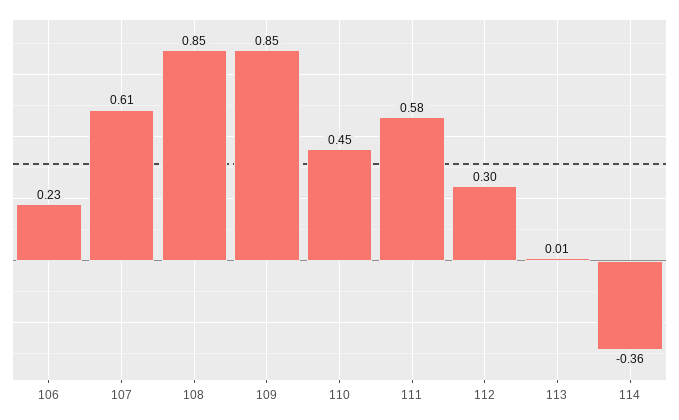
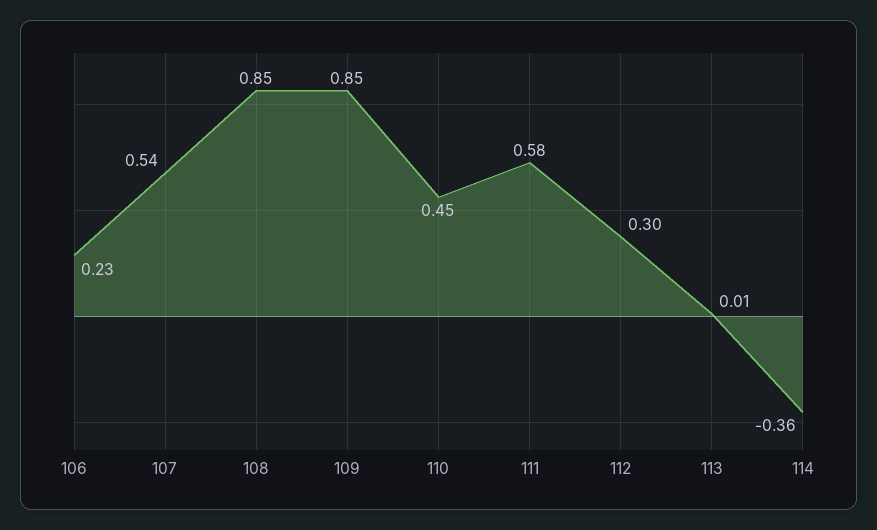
  {
    "106": 0.23,
-   "107": 0.61,
+   "107": 0.54,
    "108": 0.85,
    "109": 0.85,
    "110": 0.45,
    "111": 0.58,
    "112": 0.3,
    "113": 0.01,
    "114": -0.36
  }

